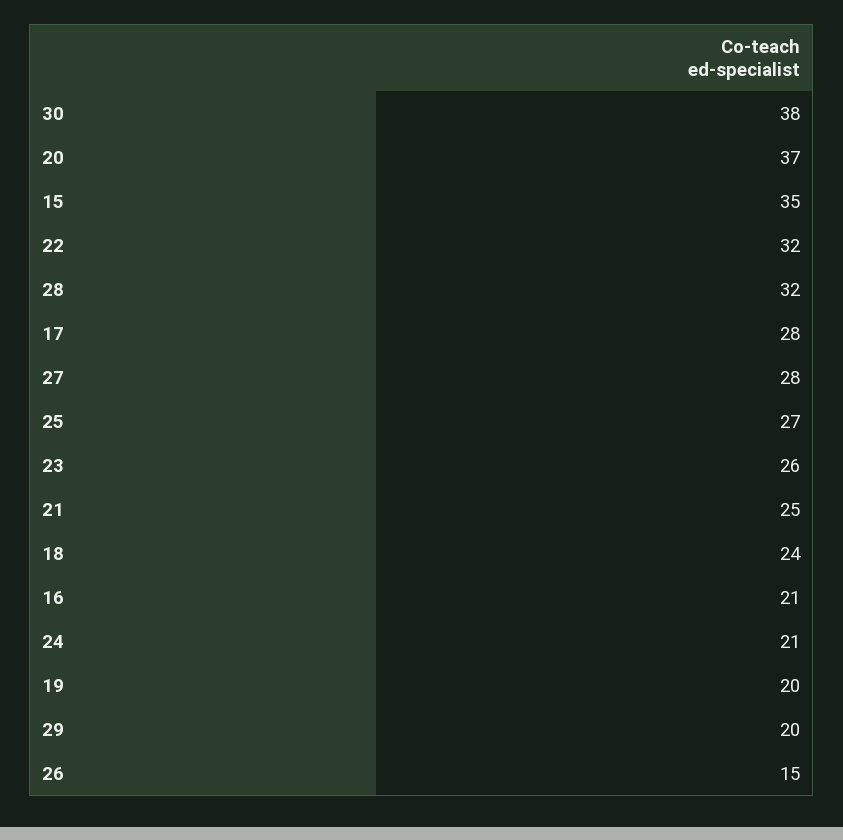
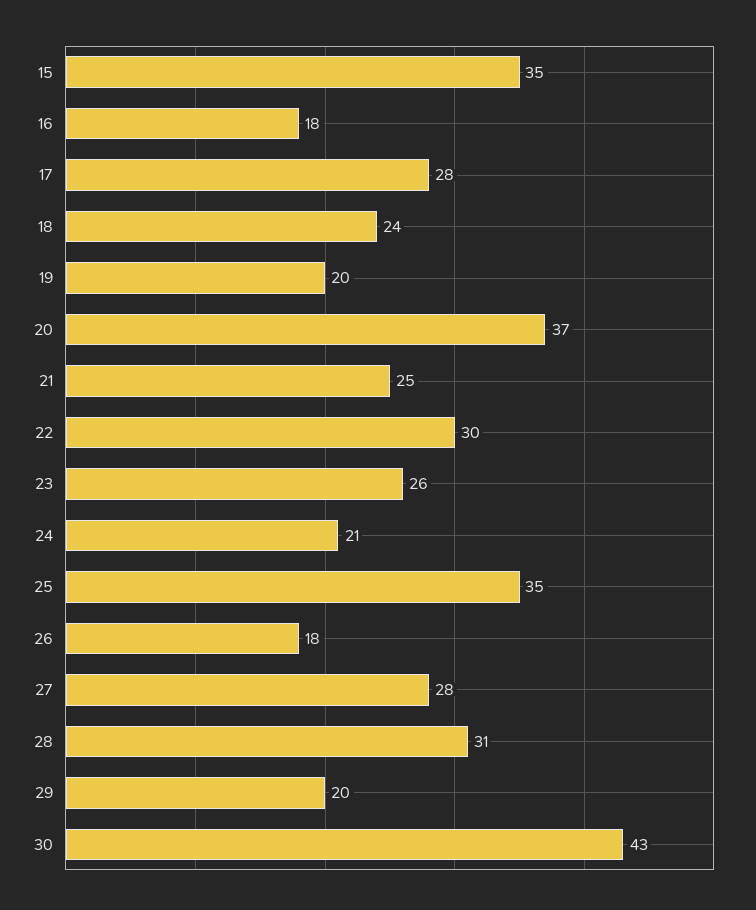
  {
-   "30": 38,
+   "30": 43,
    "20": 37,
    "15": 35,
-   "22": 32,
+   "22": 30,
-   "28": 32,
+   "28": 31,
    "17": 28,
    "27": 28,
-   "25": 27,
+   "25": 35,
    "23": 26,
    "21": 25,
    "18": 24,
-   "16": 21,
+   "16": 18,
    "24": 21,
    "19": 20,
    "29": 20,
-   "26": 15
+   "26": 18
  }

